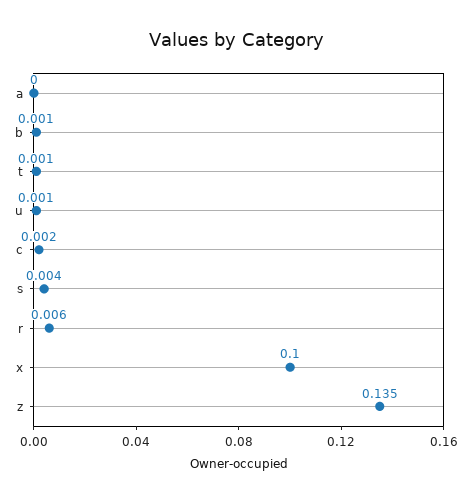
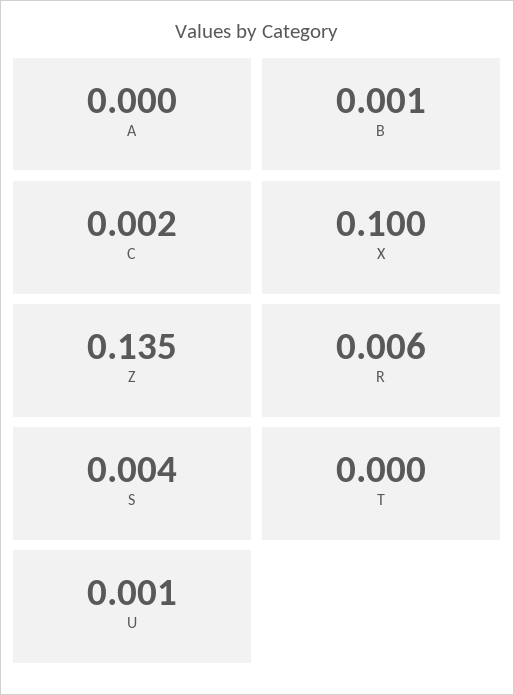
  {
    "a": 0,
    "b": 0.001,
-   "t": 0.001,
+   "t": 0,
    "u": 0.001,
    "c": 0.002,
    "s": 0.004,
    "r": 0.006,
    "x": 0.1,
    "z": 0.135
  }

